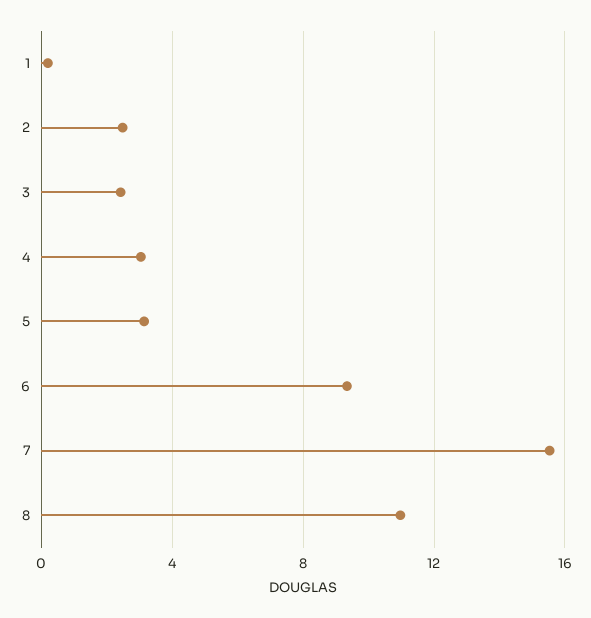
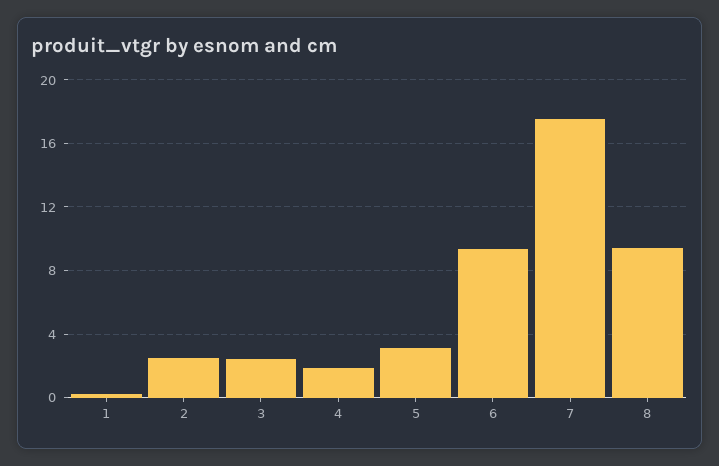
  {
    "1": 0,
    "2": 2.5,
    "3": 2.5,
-   "4": 3,
+   "4": 2,
    "5": 3,
    "6": 9.5,
-   "7": 15.5,
+   "7": 17.5,
-   "8": 11
+   "8": 9.5
  }

